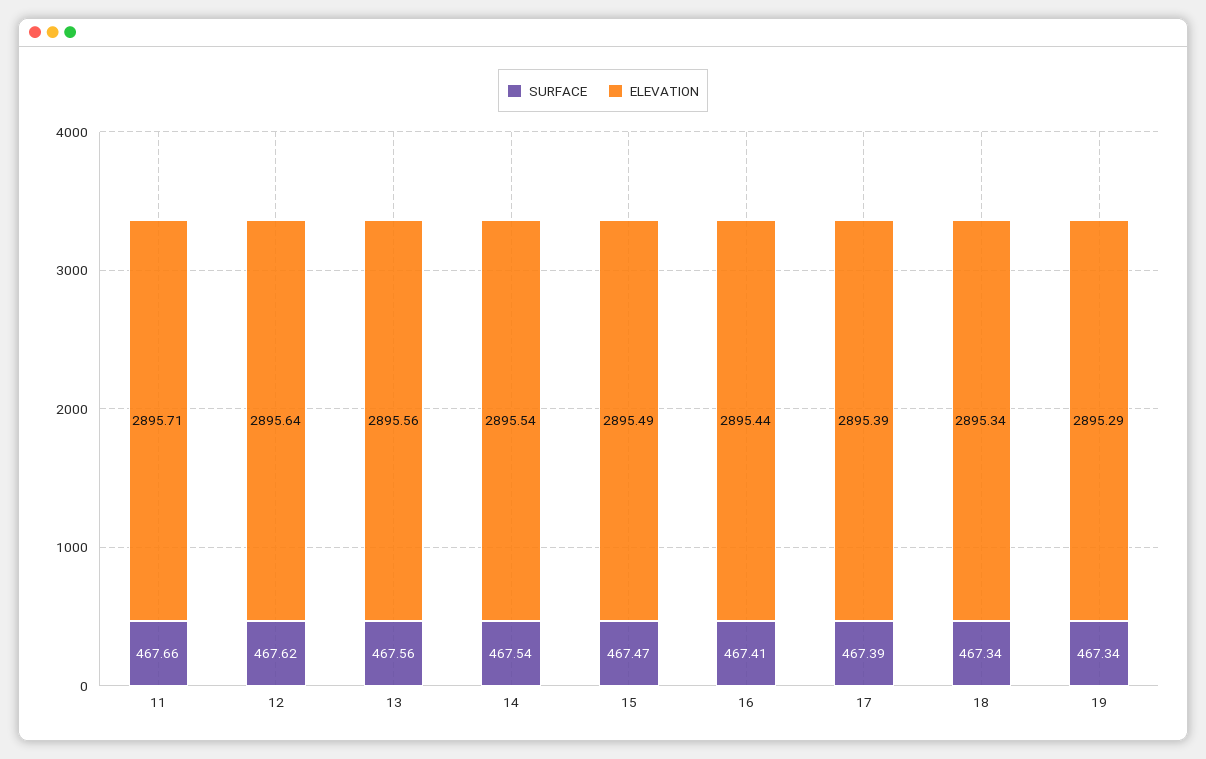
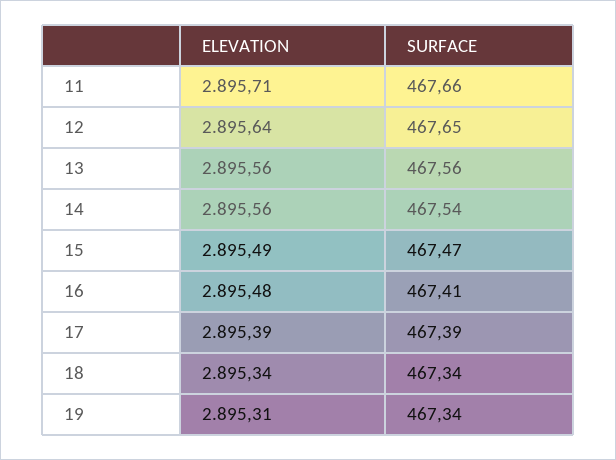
  {
    "SURFACE": {
      "11": 467.66,
-     "12": 467.62,
+     "12": 467.65,
      "13": 467.56,
      "14": 467.54,
      "15": 467.47,
      "16": 467.41,
      "17": 467.39,
      "18": 467.34,
      "19": 467.34
    },
    "ELEVATION": {
      "11": 2895.71,
      "12": 2895.64,
      "13": 2895.56,
-     "14": 2895.54,
+     "14": 2895.56,
      "15": 2895.49,
-     "16": 2895.44,
+     "16": 2895.48,
      "17": 2895.39,
      "18": 2895.34,
-     "19": 2895.29
+     "19": 2895.31
    }
  }

